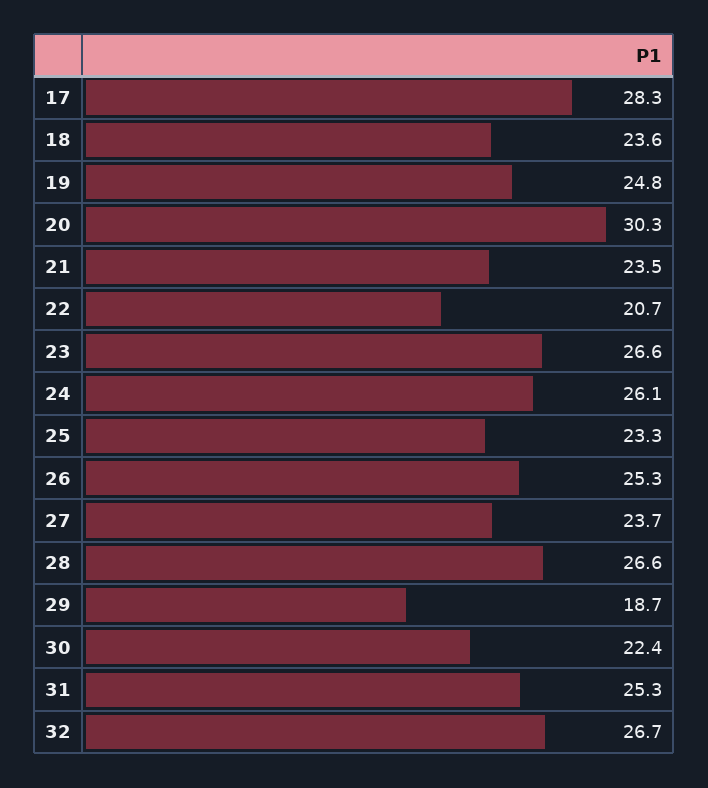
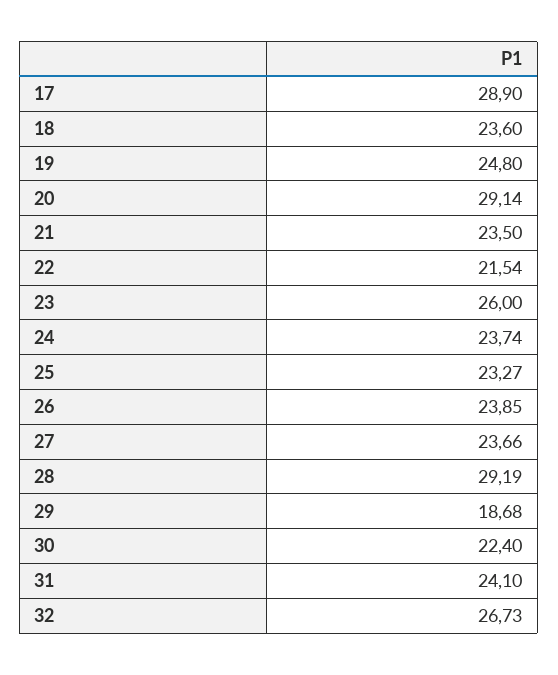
  {
-   "17": 28.3,
+   "17": 28.9,
    "18": 23.6,
    "19": 24.8,
-   "20": 30.3,
+   "20": 29.14,
    "21": 23.5,
-   "22": 20.7,
+   "22": 21.54,
-   "23": 26.6,
+   "23": 26,
-   "24": 26.1,
+   "24": 23.74,
    "25": 23.27,
-   "26": 25.3,
+   "26": 23.85,
    "27": 23.66,
-   "28": 26.6,
+   "28": 29.19,
    "29": 18.68,
    "30": 22.4,
-   "31": 25.3,
+   "31": 24.1,
    "32": 26.73
  }

